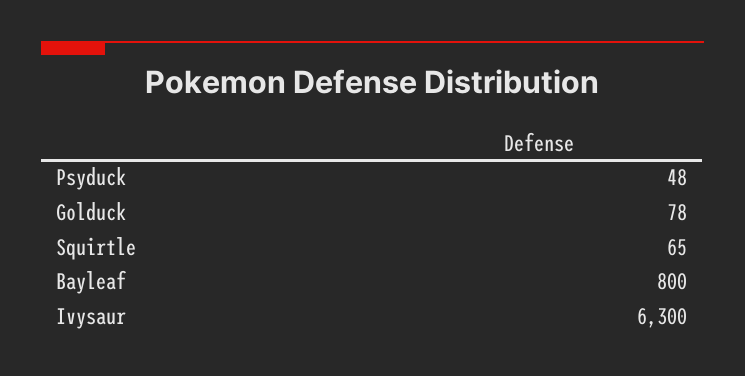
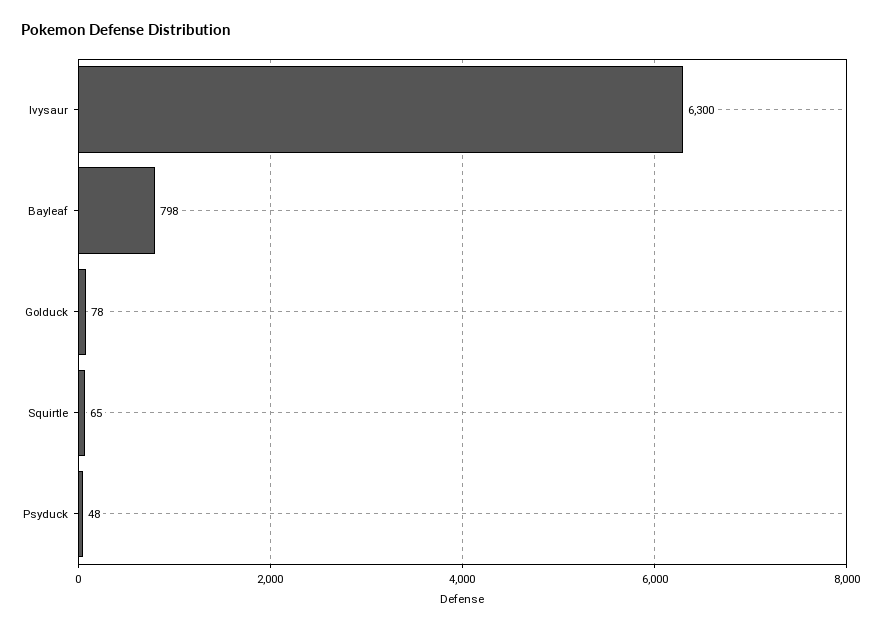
  {
    "Psyduck": 48,
    "Golduck": 78,
    "Squirtle": 65,
-   "Bayleaf": 800,
+   "Bayleaf": 798,
    "Ivysaur": 6300
  }

